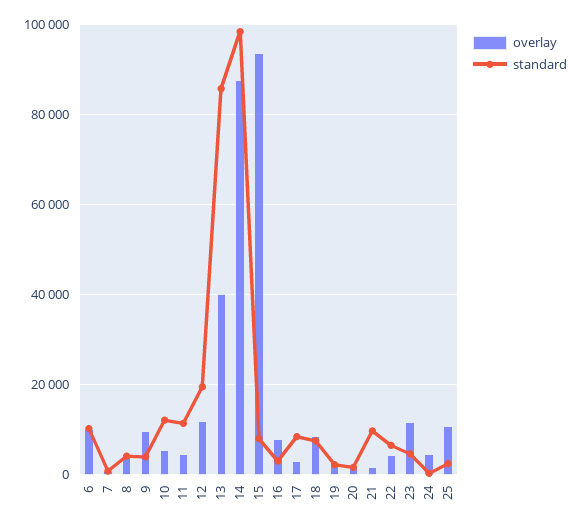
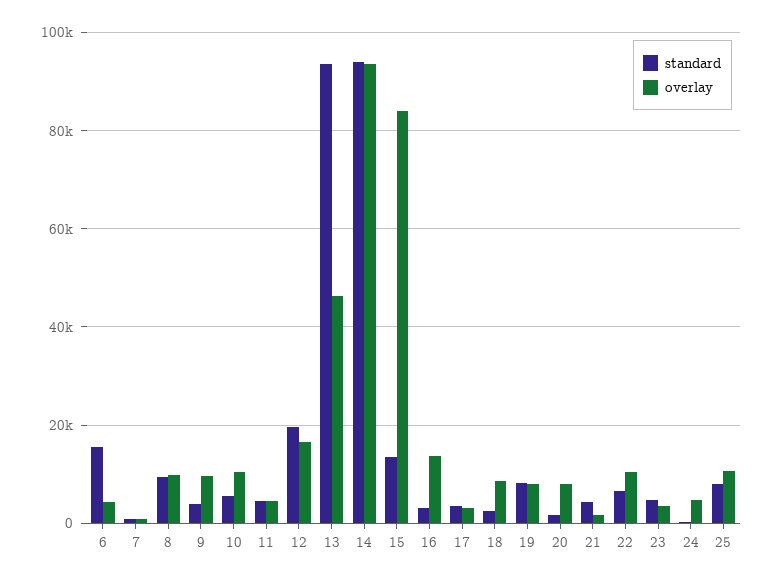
  {
    "overlay": {
-     "6": 10000,
+     "6": 4000,
      "7": 0,
-     "8": 4000,
+     "8": 10000,
      "9": 10000,
-     "10": 6000,
+     "10": 10000,
      "11": 4000,
-     "12": 12000,
+     "12": 16000,
-     "13": 40000,
+     "13": 46000,
-     "14": 88000,
+     "14": 94000,
-     "15": 94000,
+     "15": 84000,
-     "16": 8000,
+     "16": 14000,
      "17": 4000,
      "18": 8000,
-     "19": 2000,
+     "19": 8000,
-     "20": 2000,
+     "20": 8000,
      "21": 2000,
-     "22": 4000,
+     "22": 10000,
-     "23": 12000,
+     "23": 4000,
      "24": 4000,
      "25": 10000
    },
    "standard": {
-     "6": 10000,
+     "6": 16000,
      "7": 0,
-     "8": 4000,
+     "8": 10000,
      "9": 4000,
-     "10": 12000,
+     "10": 6000,
-     "11": 12000,
+     "11": 4000,
      "12": 20000,
-     "13": 86000,
+     "13": 94000,
-     "14": 98000,
+     "14": 94000,
-     "15": 8000,
+     "15": 14000,
      "16": 4000,
-     "17": 8000,
+     "17": 4000,
-     "18": 8000,
+     "18": 2000,
-     "19": 2000,
+     "19": 8000,
      "20": 2000,
-     "21": 10000,
+     "21": 4000,
      "22": 6000,
      "23": 4000,
      "24": 0,
-     "25": 2000
+     "25": 8000
    }
  }

